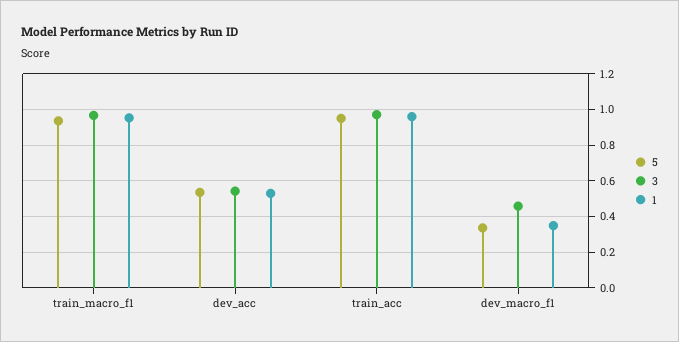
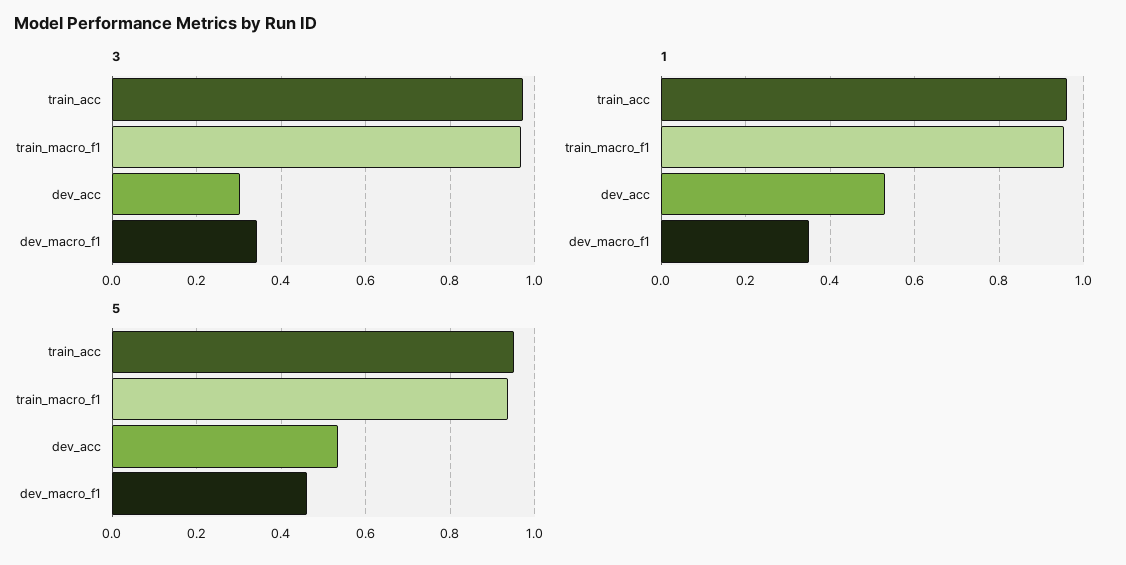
  {
    "5": {
      "train_macro_f1": 0.94,
      "dev_acc": 0.54,
      "train_acc": 0.96,
-     "dev_macro_f1": 0.35
+     "dev_macro_f1": 0.46
    },
    "3": {
      "train_macro_f1": 0.96,
-     "dev_acc": 0.55,
+     "dev_acc": 0.3,
      "train_acc": 0.98,
-     "dev_macro_f1": 0.45
+     "dev_macro_f1": 0.34
    },
    "1": {
      "train_macro_f1": 0.96,
      "dev_acc": 0.52,
      "train_acc": 0.96,
      "dev_macro_f1": 0.34
    }
  }

